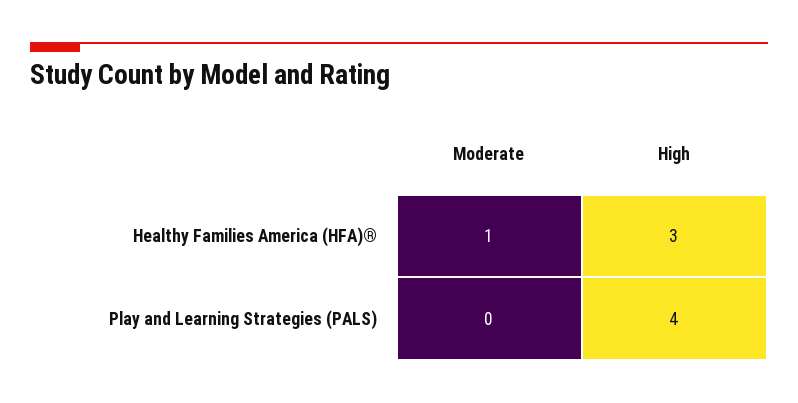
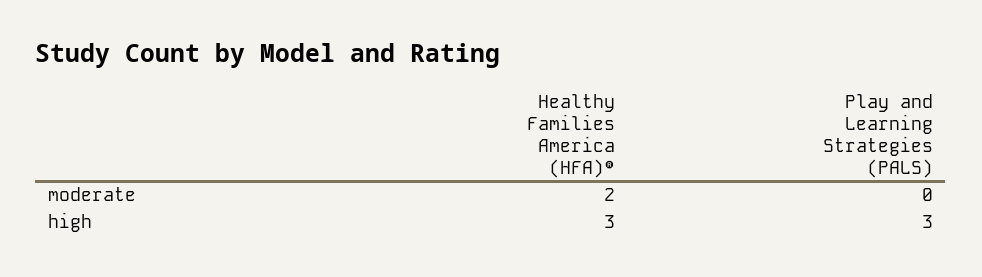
  {
    "Moderate": {
-     "Healthy Families America (HFA)®": 1,
+     "Healthy Families America (HFA)®": 2,
      "Play and Learning Strategies (PALS)": 0
    },
    "High": {
      "Healthy Families America (HFA)®": 3,
-     "Play and Learning Strategies (PALS)": 4
+     "Play and Learning Strategies (PALS)": 3
    }
  }

